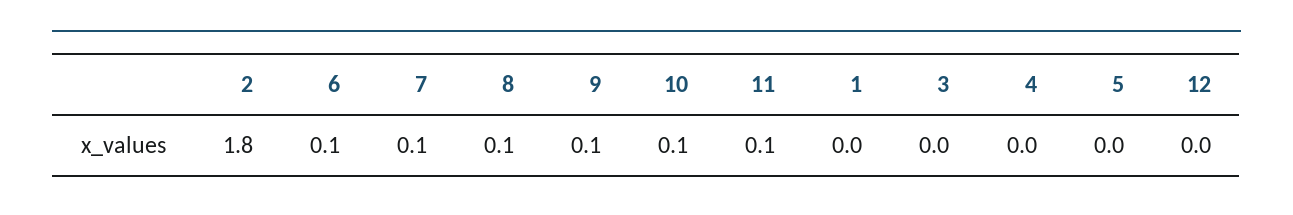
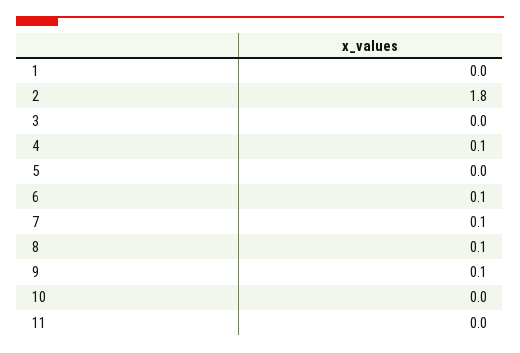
  {
    "2": 1.8,
    "6": 0.1,
    "7": 0.1,
    "8": 0.1,
    "9": 0.1,
-   "10": 0.1,
+   "10": 0,
-   "11": 0.1,
+   "11": 0,
    "1": 0,
    "3": 0,
-   "4": 0,
+   "4": 0.1,
-   "5": 0,
+   "5": 0
-   "12": 0
  }

